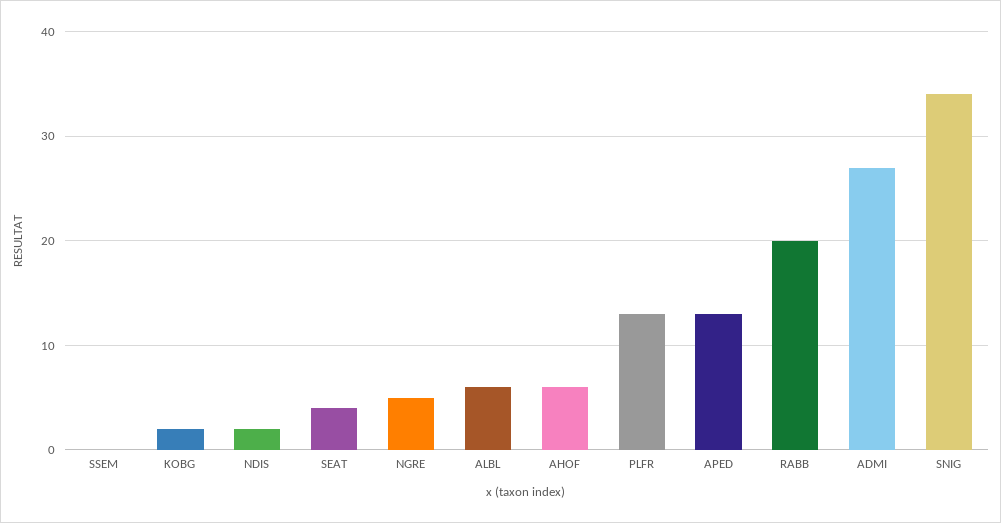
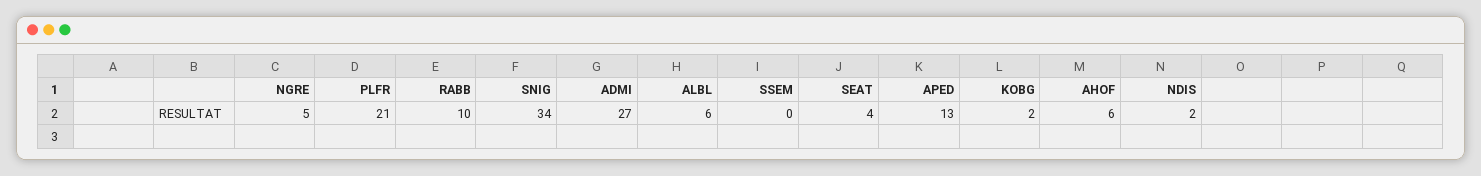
  {
    "SSEM": 0,
    "KOBG": 2,
    "NDIS": 2,
    "SEAT": 4,
    "NGRE": 5,
    "ALBL": 6,
    "AHOF": 6,
-   "PLFR": 13,
+   "PLFR": 21,
    "APED": 13,
-   "RABB": 20,
+   "RABB": 10,
    "ADMI": 27,
    "SNIG": 34
  }

